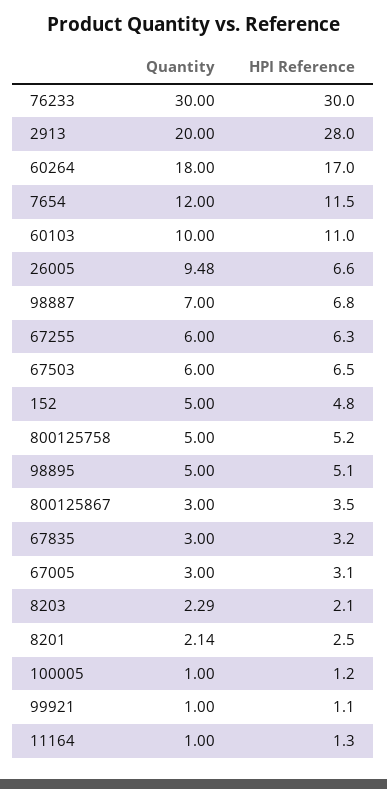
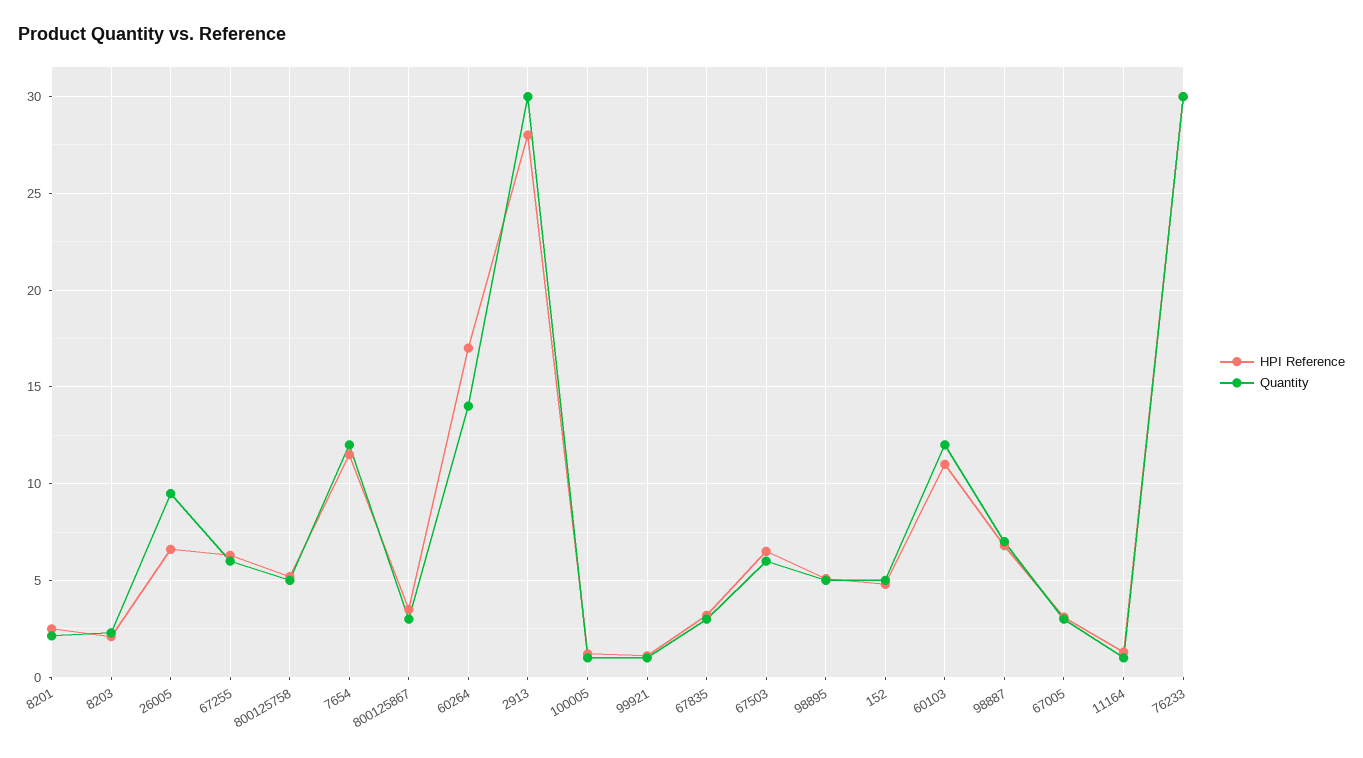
  {
    "Quantity": {
      "76233": 30,
-     "2913": 20,
+     "2913": 30,
-     "60264": 18,
+     "60264": 14,
      "7654": 12,
-     "60103": 10,
+     "60103": 12,
      "26005": 9.48,
      "98887": 7,
      "67255": 6,
      "67503": 6,
      "152": 5,
      "800125758": 5,
      "98895": 5,
      "800125867": 3,
      "67835": 3,
      "67005": 3,
      "8203": 2.29,
      "8201": 2.14,
      "100005": 1,
      "99921": 1,
      "11164": 1
    },
    "HPI Reference": {
      "76233": 30,
      "2913": 28,
      "60264": 17,
      "7654": 11.5,
      "60103": 11,
      "26005": 6.6,
      "98887": 6.8,
      "67255": 6.3,
      "67503": 6.5,
      "152": 4.8,
      "800125758": 5.2,
      "98895": 5.1,
      "800125867": 3.5,
      "67835": 3.2,
      "67005": 3.1,
      "8203": 2.1,
      "8201": 2.5,
      "100005": 1.2,
      "99921": 1.1,
      "11164": 1.3
    }
  }

